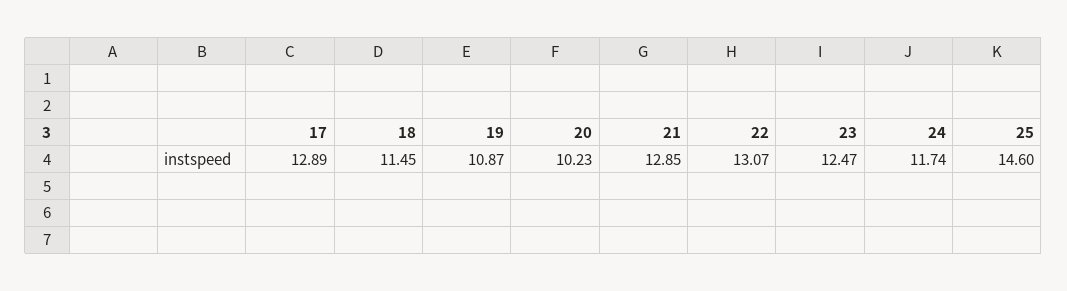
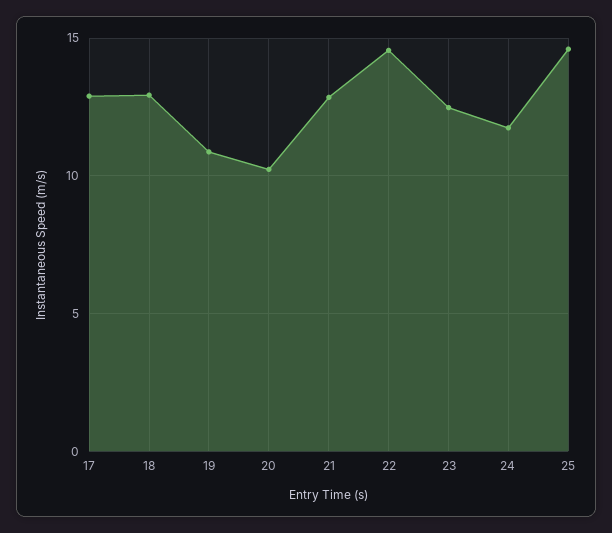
  {
    "17": 12.89,
-   "18": 11.45,
+   "18": 13,
    "19": 10.87,
    "20": 10.23,
    "21": 12.85,
-   "22": 13.07,
+   "22": 14.5,
    "23": 12.47,
    "24": 11.74,
    "25": 14.6
  }

